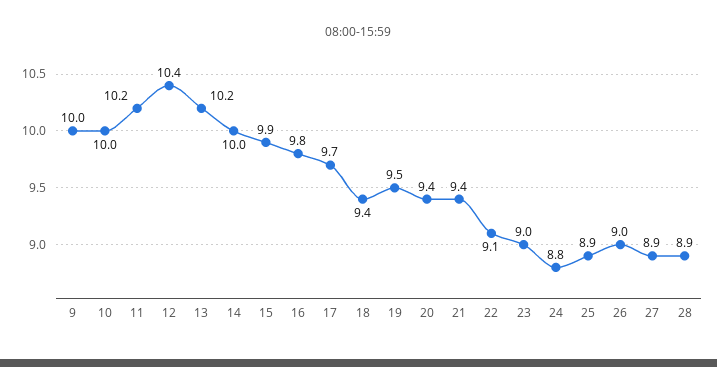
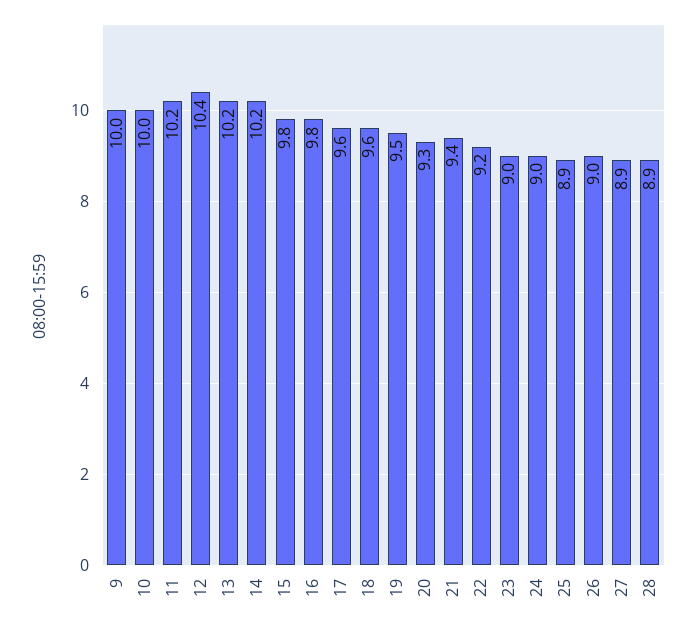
  {
    "9": 10,
    "10": 10,
    "11": 10.2,
    "12": 10.4,
    "13": 10.2,
-   "14": 10,
+   "14": 10.2,
-   "15": 9.9,
+   "15": 9.8,
    "16": 9.8,
-   "17": 9.7,
+   "17": 9.6,
-   "18": 9.4,
+   "18": 9.6,
    "19": 9.5,
-   "20": 9.4,
+   "20": 9.3,
    "21": 9.4,
-   "22": 9.1,
+   "22": 9.2,
    "23": 9,
-   "24": 8.8,
+   "24": 9,
    "25": 8.9,
    "26": 9,
    "27": 8.9,
    "28": 8.9
  }

